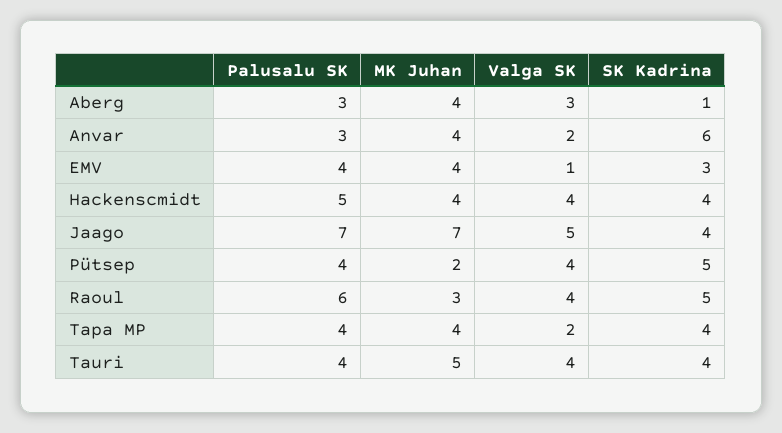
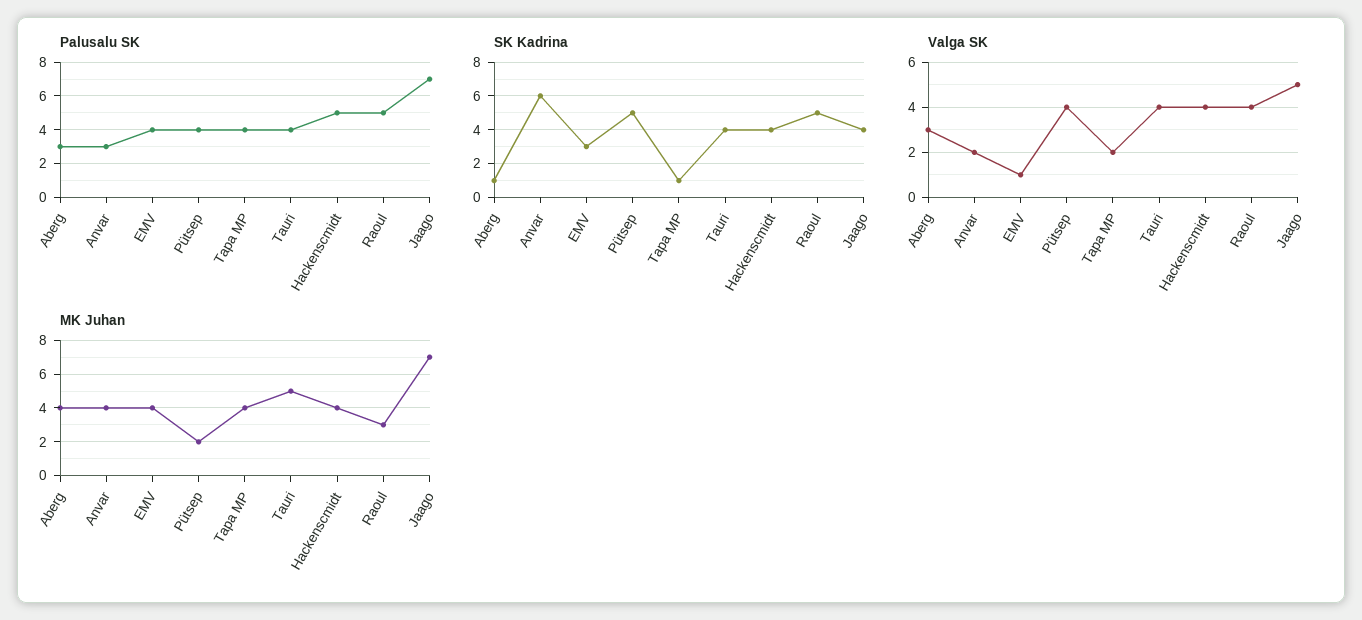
  {
    "Palusalu SK": {
      "Aberg": 3,
      "Anvar": 3,
      "EMV": 4,
      "Hackenscmidt": 5,
      "Jaago": 7,
      "Pütsep": 4,
-     "Raoul": 6,
+     "Raoul": 5,
      "Tapa MP": 4,
      "Tauri": 4
    },
    "MK Juhan": {
      "Aberg": 4,
      "Anvar": 4,
      "EMV": 4,
      "Hackenscmidt": 4,
      "Jaago": 7,
      "Pütsep": 2,
      "Raoul": 3,
      "Tapa MP": 4,
      "Tauri": 5
    },
    "Valga SK": {
      "Aberg": 3,
      "Anvar": 2,
      "EMV": 1,
      "Hackenscmidt": 4,
      "Jaago": 5,
      "Pütsep": 4,
      "Raoul": 4,
      "Tapa MP": 2,
      "Tauri": 4
    },
    "SK Kadrina": {
      "Aberg": 1,
      "Anvar": 6,
      "EMV": 3,
      "Hackenscmidt": 4,
      "Jaago": 4,
      "Pütsep": 5,
      "Raoul": 5,
-     "Tapa MP": 4,
+     "Tapa MP": 1,
      "Tauri": 4
    }
  }

